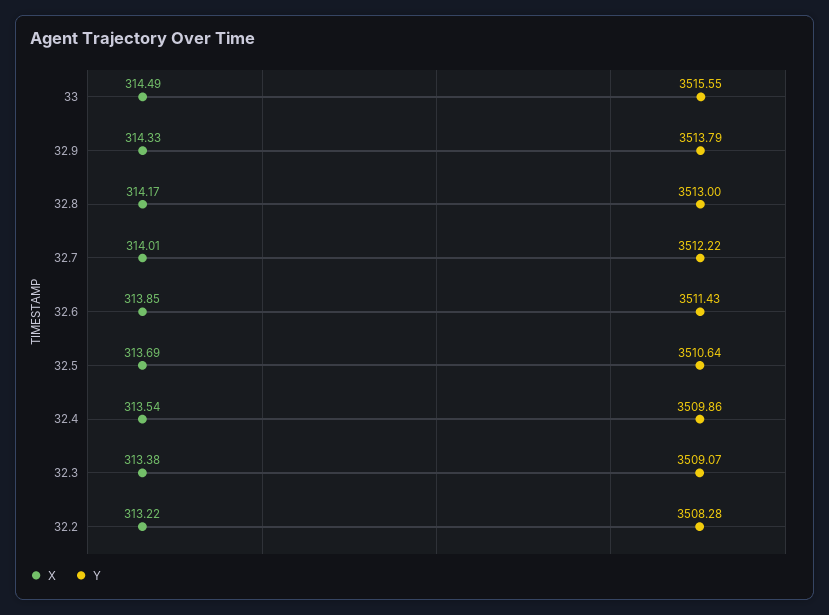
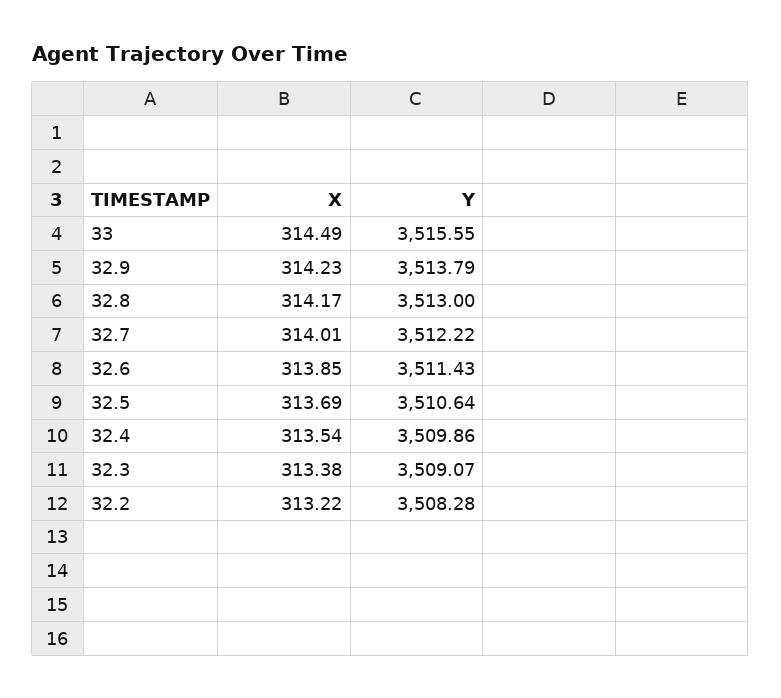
  {
    "X": {
      "33": 314.49,
-     "32.9": 314.33,
+     "32.9": 314.23,
      "32.8": 314.17,
      "32.7": 314.01,
      "32.6": 313.85,
      "32.5": 313.69,
      "32.4": 313.54,
      "32.3": 313.38,
      "32.2": 313.22
    },
    "Y": {
      "33": 3515.55,
      "32.9": 3513.79,
      "32.8": 3513,
      "32.7": 3512.22,
      "32.6": 3511.43,
      "32.5": 3510.64,
      "32.4": 3509.86,
      "32.3": 3509.07,
      "32.2": 3508.28
    }
  }

